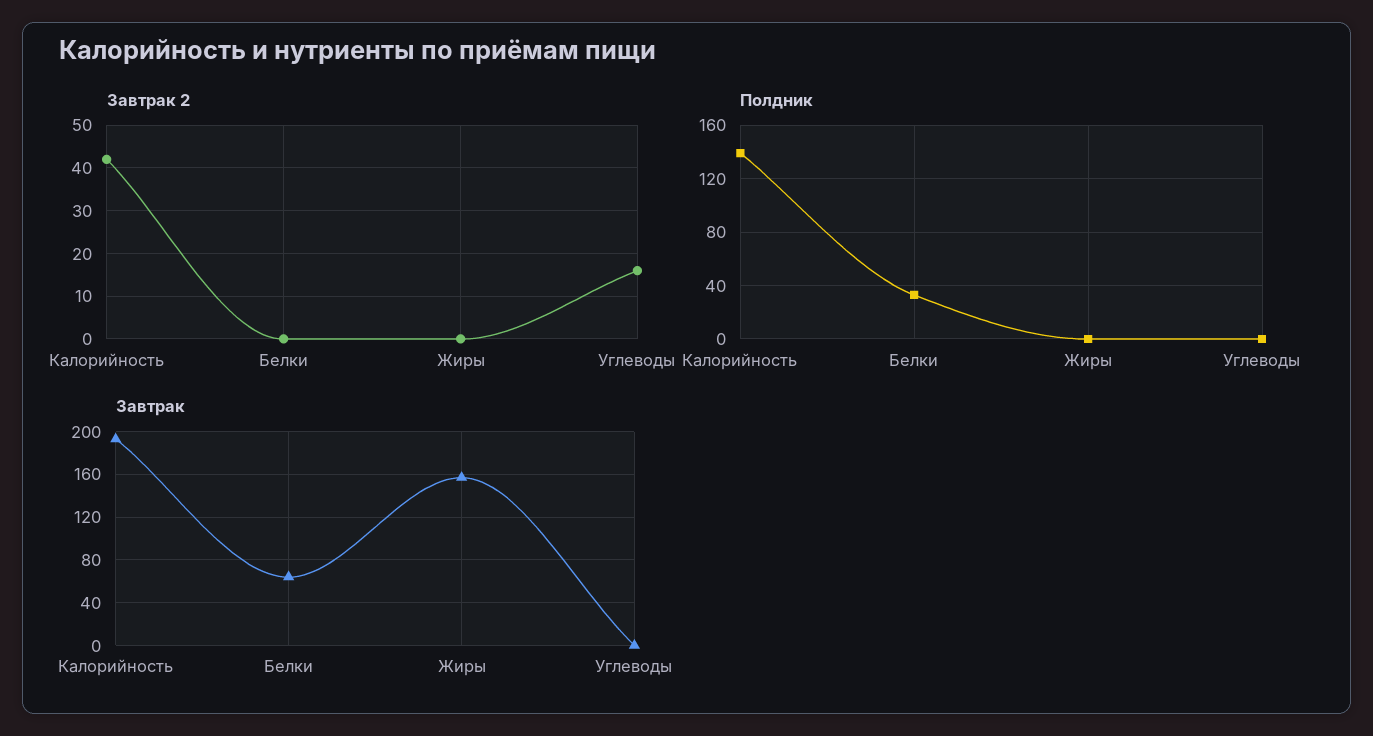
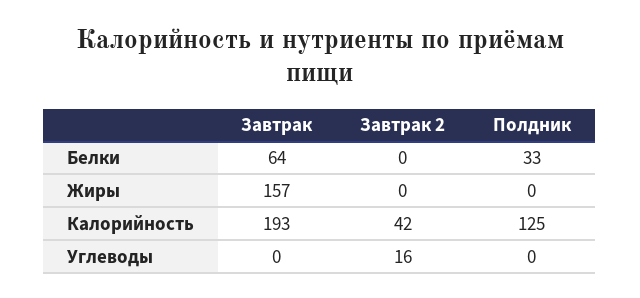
  {
    "Завтрак 2": {
      "Калорийность": 42,
      "Белки": 0,
      "Жиры": 0,
      "Углеводы": 16
    },
    "Полдник": {
-     "Калорийность": 140,
+     "Калорийность": 125,
      "Белки": 33,
      "Жиры": 0,
      "Углеводы": 0
    },
    "Завтрак": {
      "Калорийность": 193,
      "Белки": 64,
      "Жиры": 157,
      "Углеводы": 0
    }
  }

